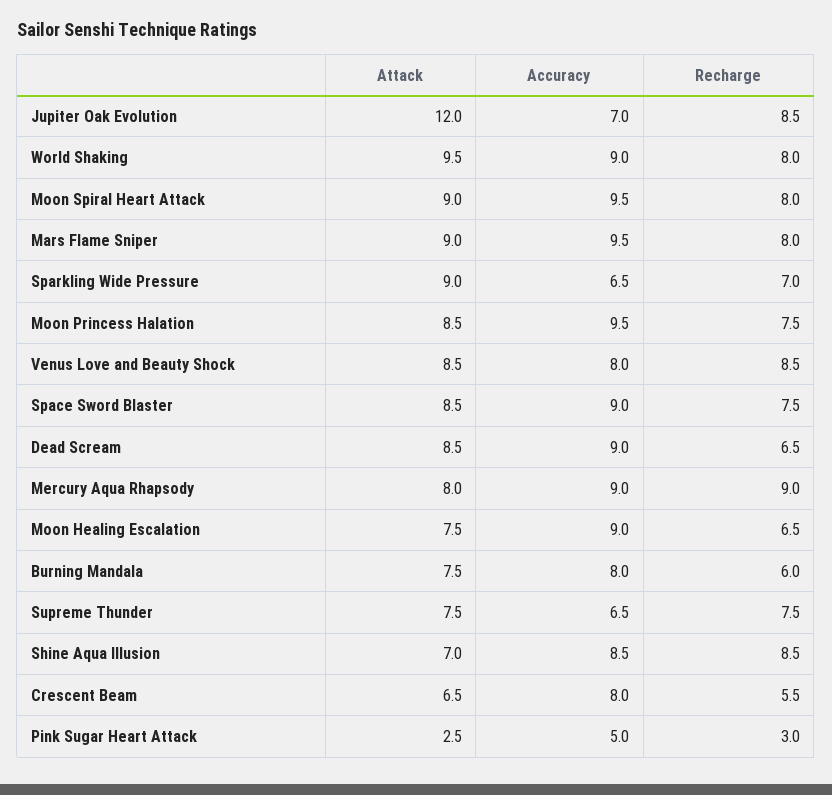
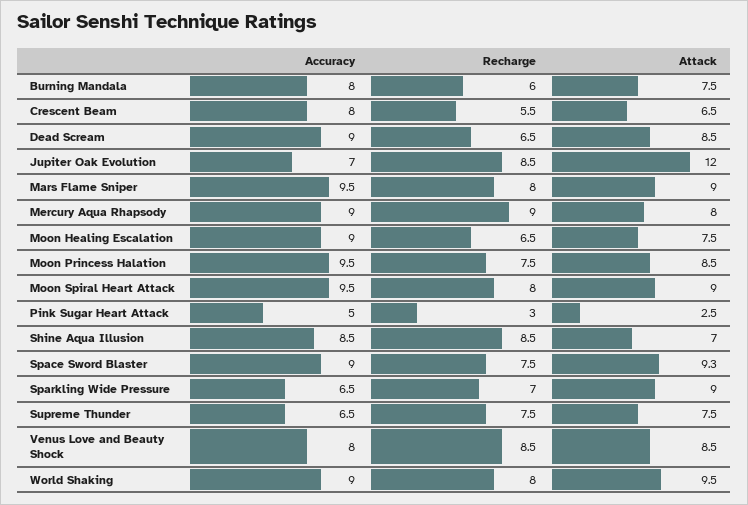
  {
    "Attack": {
      "Jupiter Oak Evolution": 12,
      "World Shaking": 9.5,
      "Moon Spiral Heart Attack": 9,
      "Mars Flame Sniper": 9,
      "Sparkling Wide Pressure": 9,
      "Moon Princess Halation": 8.5,
      "Venus Love and Beauty Shock": 8.5,
-     "Space Sword Blaster": 8.5,
+     "Space Sword Blaster": 9.3,
      "Dead Scream": 8.5,
      "Mercury Aqua Rhapsody": 8,
      "Moon Healing Escalation": 7.5,
      "Burning Mandala": 7.5,
      "Supreme Thunder": 7.5,
      "Shine Aqua Illusion": 7,
      "Crescent Beam": 6.5,
      "Pink Sugar Heart Attack": 2.5
    },
    "Accuracy": {
      "Jupiter Oak Evolution": 7,
      "World Shaking": 9,
      "Moon Spiral Heart Attack": 9.5,
      "Mars Flame Sniper": 9.5,
      "Sparkling Wide Pressure": 6.5,
      "Moon Princess Halation": 9.5,
      "Venus Love and Beauty Shock": 8,
      "Space Sword Blaster": 9,
      "Dead Scream": 9,
      "Mercury Aqua Rhapsody": 9,
      "Moon Healing Escalation": 9,
      "Burning Mandala": 8,
      "Supreme Thunder": 6.5,
      "Shine Aqua Illusion": 8.5,
      "Crescent Beam": 8,
      "Pink Sugar Heart Attack": 5
    },
    "Recharge": {
      "Jupiter Oak Evolution": 8.5,
      "World Shaking": 8,
      "Moon Spiral Heart Attack": 8,
      "Mars Flame Sniper": 8,
      "Sparkling Wide Pressure": 7,
      "Moon Princess Halation": 7.5,
      "Venus Love and Beauty Shock": 8.5,
      "Space Sword Blaster": 7.5,
      "Dead Scream": 6.5,
      "Mercury Aqua Rhapsody": 9,
      "Moon Healing Escalation": 6.5,
      "Burning Mandala": 6,
      "Supreme Thunder": 7.5,
      "Shine Aqua Illusion": 8.5,
      "Crescent Beam": 5.5,
      "Pink Sugar Heart Attack": 3
    }
  }

